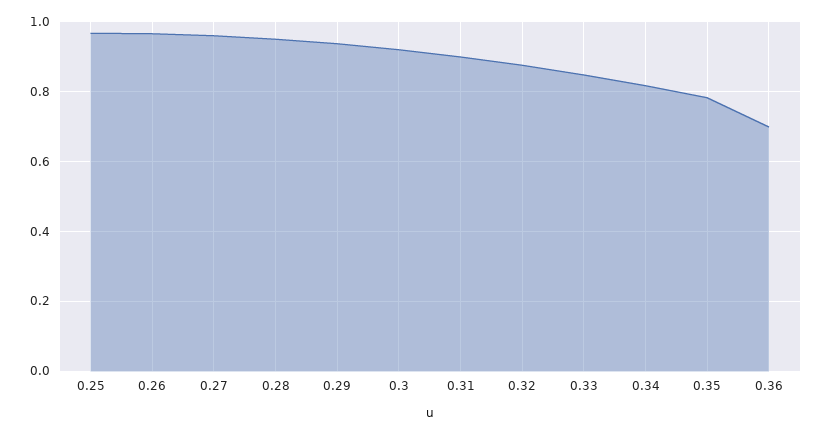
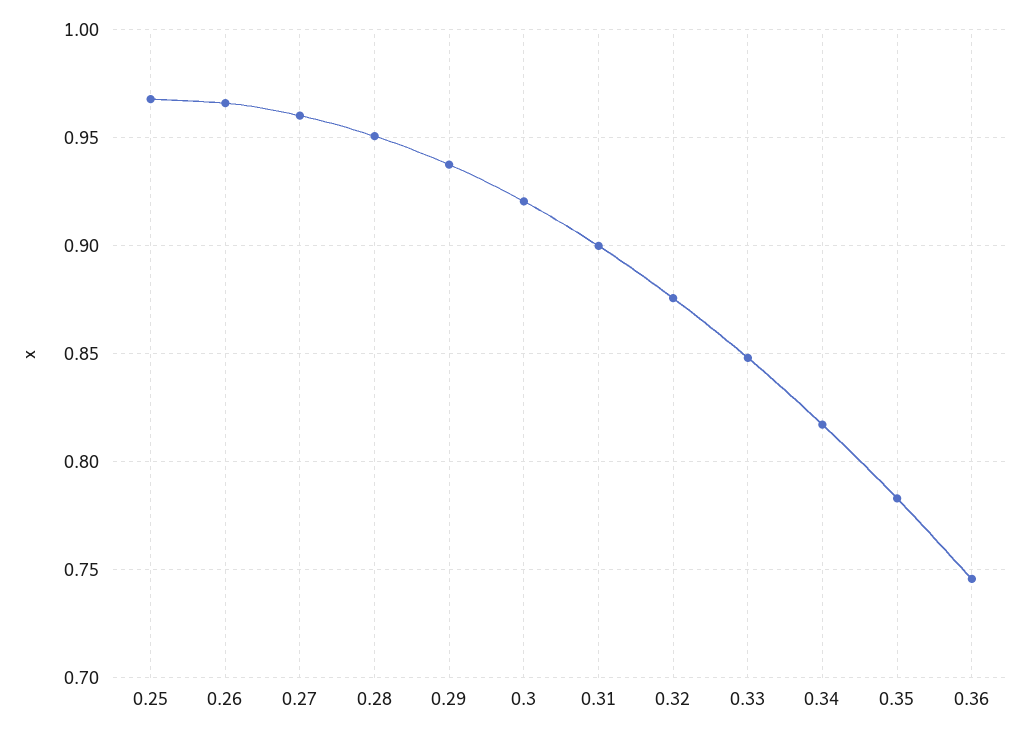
  {
    "0.25": 0.97,
    "0.26": 0.965,
    "0.27": 0.96,
    "0.28": 0.95,
    "0.29": 0.94,
    "0.3": 0.92,
    "0.31": 0.9,
    "0.32": 0.875,
    "0.33": 0.85,
    "0.34": 0.815,
    "0.35": 0.785,
-   "0.36": 0.7
+   "0.36": 0.745
  }

